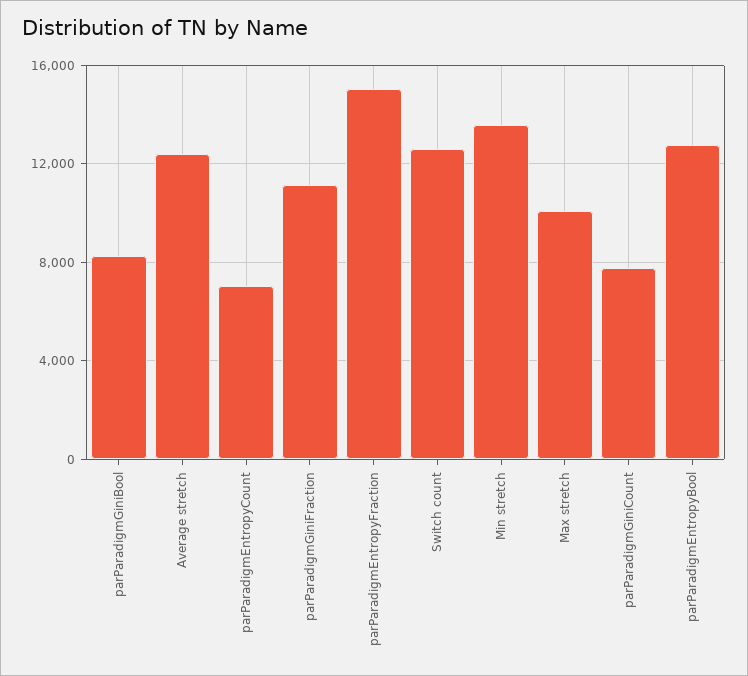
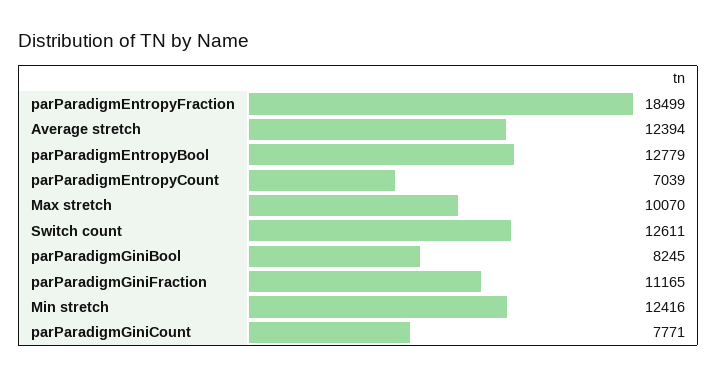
  {
    "parParadigmGiniBool": 8245,
    "Average stretch": 12394,
    "parParadigmEntropyCount": 7039,
    "parParadigmGiniFraction": 11165,
-   "parParadigmEntropyFraction": 15000,
+   "parParadigmEntropyFraction": 18499,
    "Switch count": 12611,
-   "Min stretch": 13500,
+   "Min stretch": 12416,
    "Max stretch": 10070,
    "parParadigmGiniCount": 7771,
    "parParadigmEntropyBool": 12779
  }

